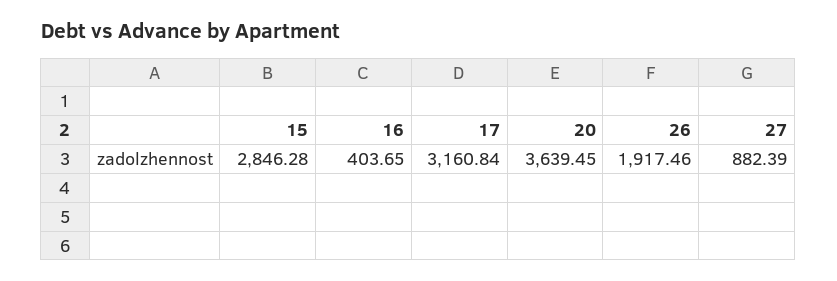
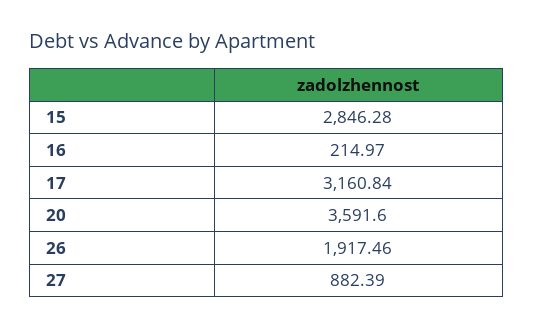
  {
    "15": 2846.28,
-   "16": 403.65,
+   "16": 214.97,
    "17": 3160.84,
-   "20": 3639.45,
+   "20": 3591.6,
    "26": 1917.46,
    "27": 882.39
  }

